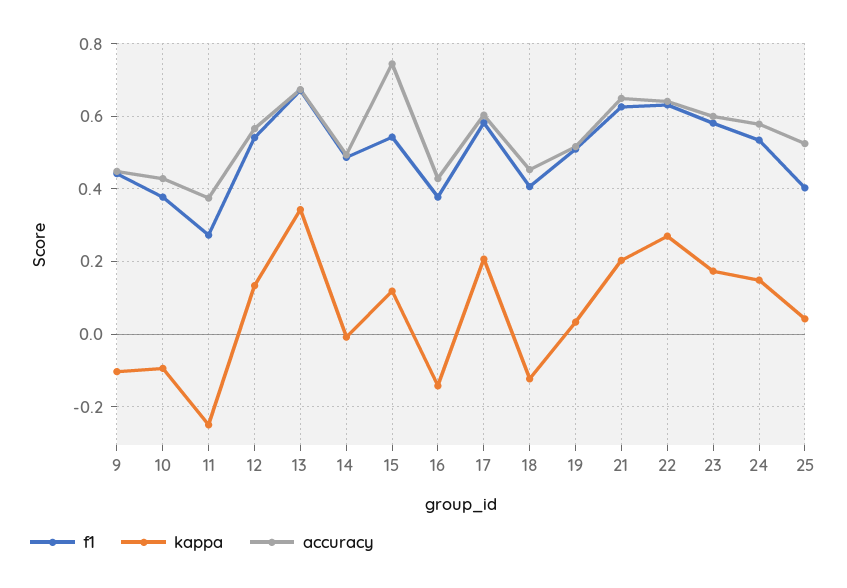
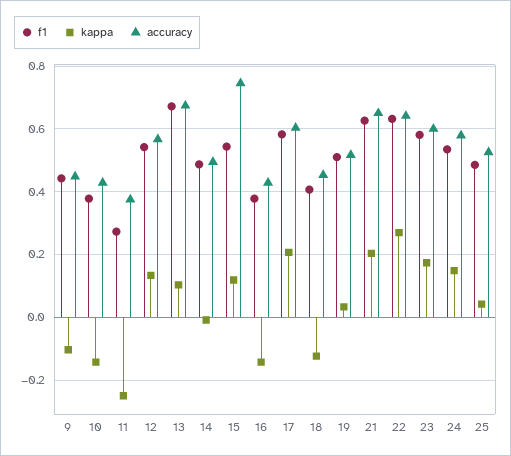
  {
    "f1": {
      "9": 0.44,
      "10": 0.38,
      "11": 0.28,
      "12": 0.54,
      "13": 0.68,
      "14": 0.48,
      "15": 0.54,
      "16": 0.38,
      "17": 0.58,
      "18": 0.4,
      "19": 0.52,
      "21": 0.62,
      "22": 0.64,
      "23": 0.58,
      "24": 0.54,
-     "25": 0.4
+     "25": 0.48
    },
    "kappa": {
      "9": -0.1,
-     "10": -0.1,
+     "10": -0.14,
      "11": -0.26,
      "12": 0.14,
-     "13": 0.34,
+     "13": 0.1,
      "14": 0,
      "15": 0.12,
      "16": -0.14,
      "17": 0.2,
      "18": -0.12,
      "19": 0.04,
      "21": 0.2,
      "22": 0.26,
      "23": 0.18,
      "24": 0.14,
      "25": 0.04
    },
    "accuracy": {
      "9": 0.44,
      "10": 0.42,
      "11": 0.38,
      "12": 0.56,
      "13": 0.68,
      "14": 0.5,
      "15": 0.74,
      "16": 0.42,
      "17": 0.6,
      "18": 0.46,
      "19": 0.52,
      "21": 0.66,
      "22": 0.64,
      "23": 0.6,
      "24": 0.58,
      "25": 0.52
    }
  }

